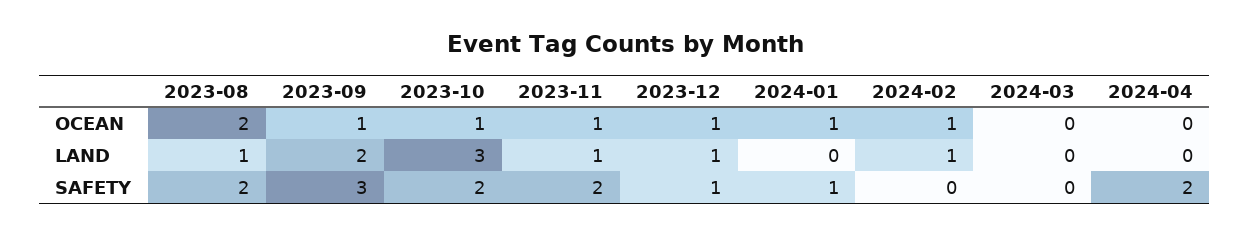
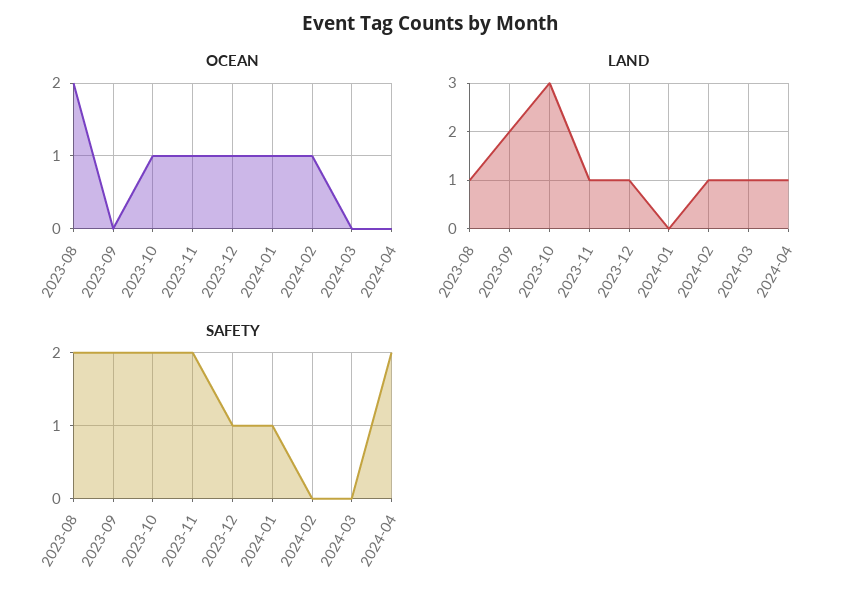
  {
    "OCEAN": {
      "2023-08": 2,
-     "2023-09": 1,
+     "2023-09": 0,
      "2023-10": 1,
      "2023-11": 1,
      "2023-12": 1,
      "2024-01": 1,
      "2024-02": 1,
      "2024-03": 0,
      "2024-04": 0
    },
    "LAND": {
      "2023-08": 1,
      "2023-09": 2,
      "2023-10": 3,
      "2023-11": 1,
      "2023-12": 1,
      "2024-01": 0,
      "2024-02": 1,
-     "2024-03": 0,
+     "2024-03": 1,
-     "2024-04": 0
+     "2024-04": 1
    },
    "SAFETY": {
      "2023-08": 2,
-     "2023-09": 3,
+     "2023-09": 2,
      "2023-10": 2,
      "2023-11": 2,
      "2023-12": 1,
      "2024-01": 1,
      "2024-02": 0,
      "2024-03": 0,
      "2024-04": 2
    }
  }

